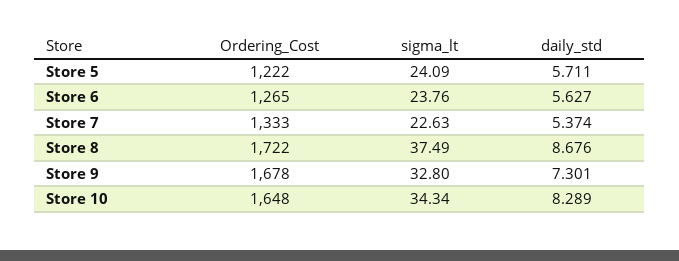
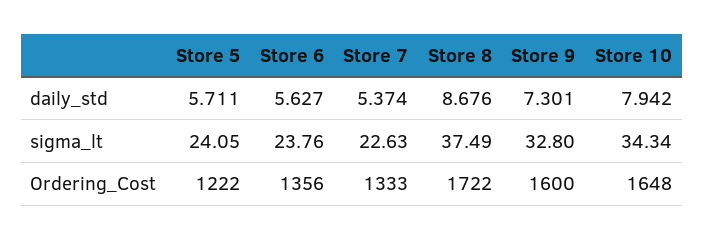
  {
    "Ordering_Cost": {
      "Store 5": 1222,
-     "Store 6": 1265,
+     "Store 6": 1356,
      "Store 7": 1333,
      "Store 8": 1722,
-     "Store 9": 1678,
+     "Store 9": 1600,
      "Store 10": 1648
    },
    "sigma_lt": {
-     "Store 5": 24.09,
+     "Store 5": 24.05,
      "Store 6": 23.76,
      "Store 7": 22.63,
      "Store 8": 37.49,
      "Store 9": 32.8,
      "Store 10": 34.34
    },
    "daily_std": {
      "Store 5": 5.711,
      "Store 6": 5.627,
      "Store 7": 5.374,
      "Store 8": 8.676,
      "Store 9": 7.301,
-     "Store 10": 8.289
+     "Store 10": 7.942
    }
  }

